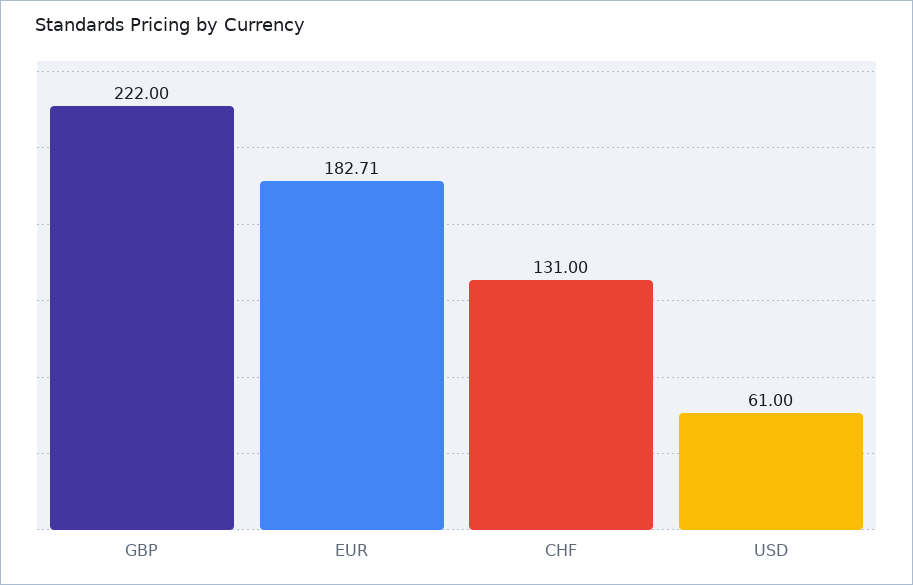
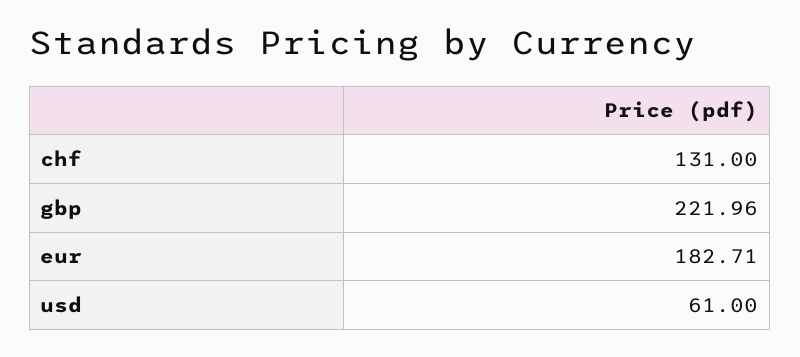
  {
-   "GBP": 222,
+   "GBP": 221.96,
    "EUR": 182.71,
    "CHF": 131,
    "USD": 61
  }

